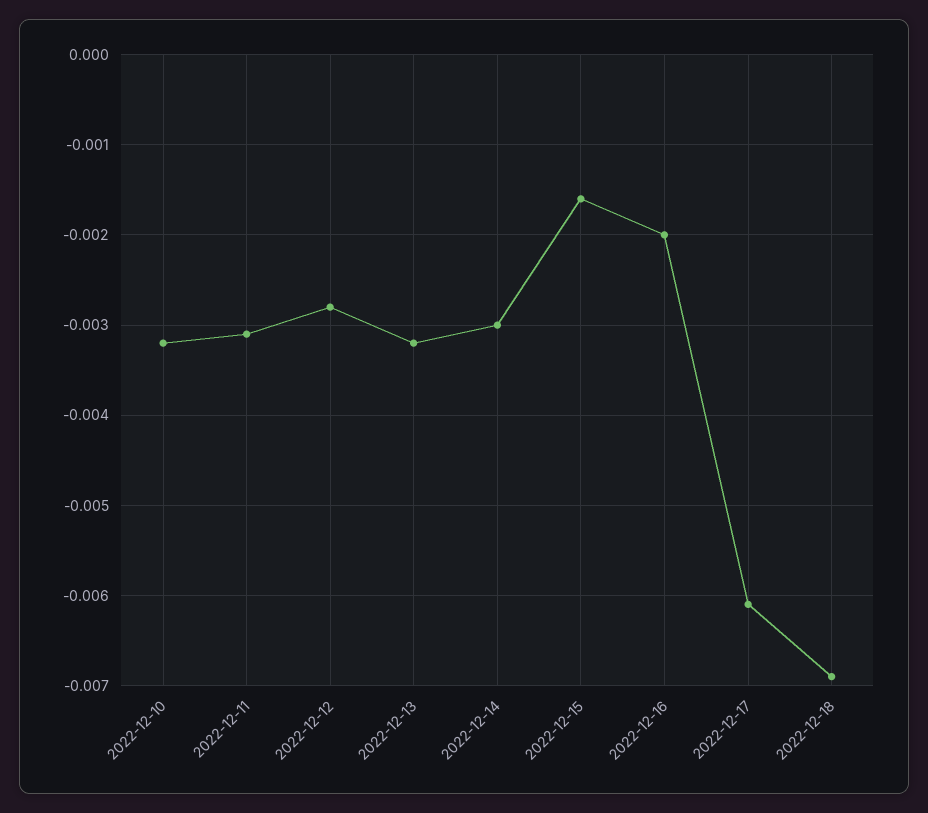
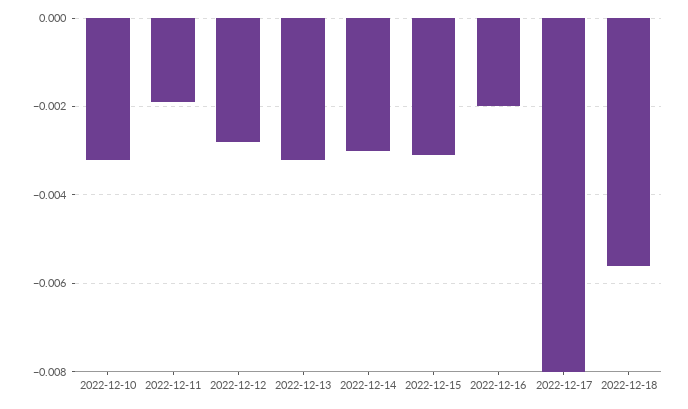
  {
    "2022-12-10": -0.0032,
-   "2022-12-11": -0.0031,
+   "2022-12-11": -0.002,
    "2022-12-12": -0.0028,
    "2022-12-13": -0.0032,
    "2022-12-14": -0.003,
-   "2022-12-15": -0.0016,
+   "2022-12-15": -0.003,
    "2022-12-16": -0.002,
-   "2022-12-17": -0.0061,
+   "2022-12-17": -0.008,
-   "2022-12-18": -0.0069
+   "2022-12-18": -0.0055
  }

